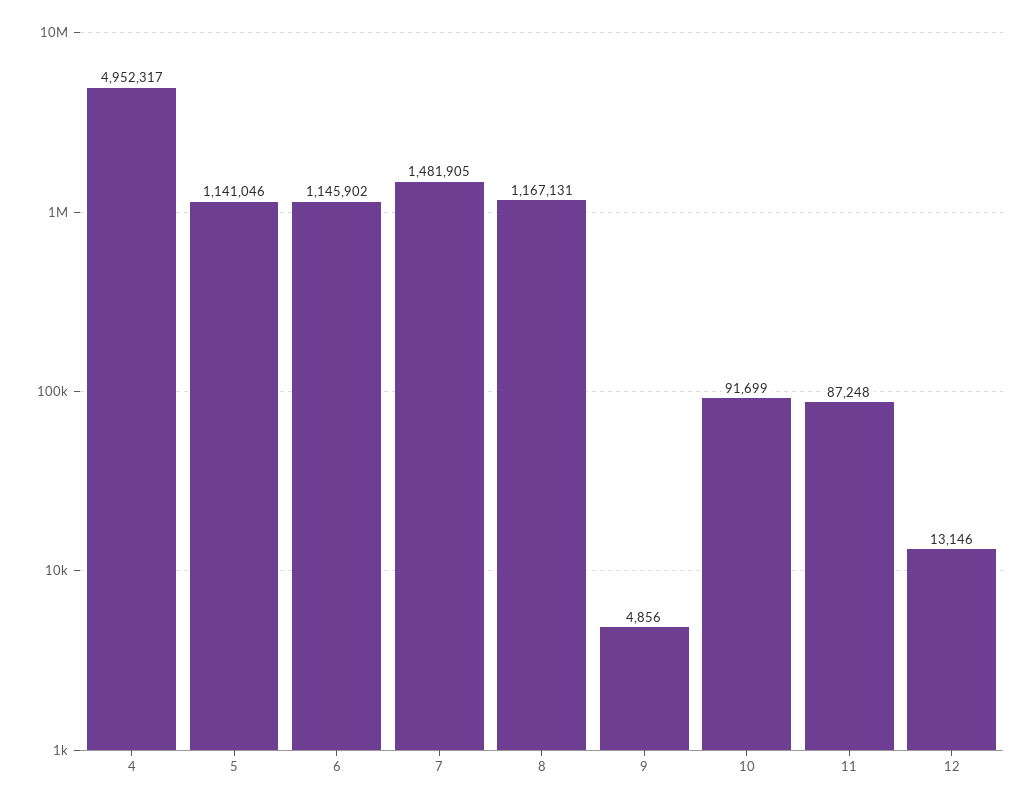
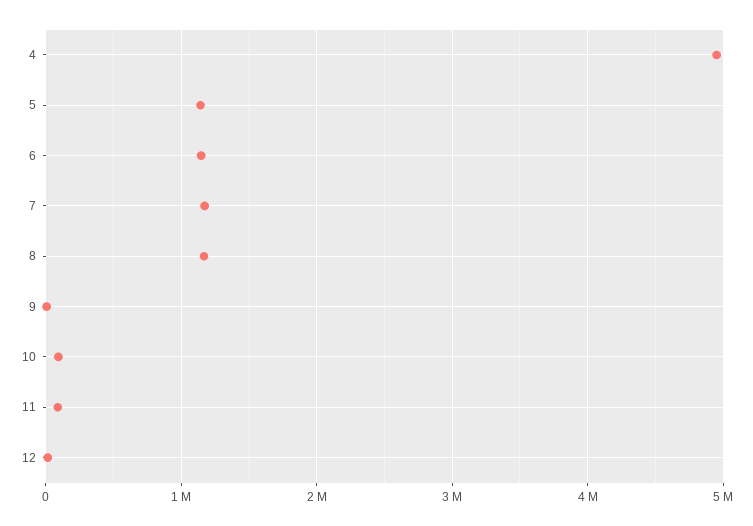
  {
    "4": 4952317,
    "5": 1141046,
    "6": 1145902,
-   "7": 1481905,
+   "7": 1200000,
    "8": 1167131,
    "9": 4856,
    "10": 91699,
    "11": 87248,
    "12": 13146
  }

